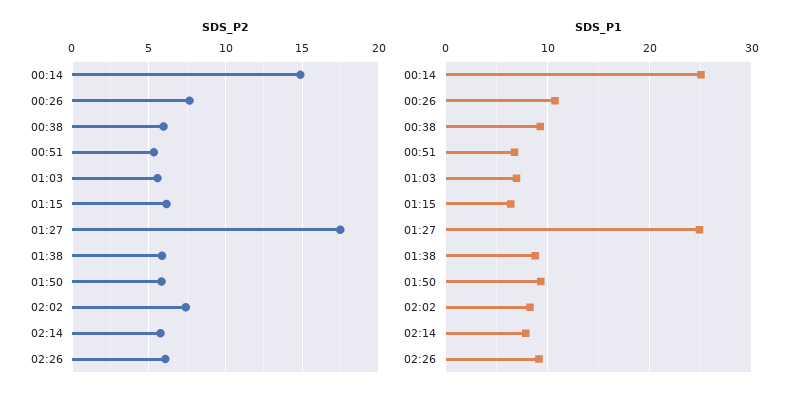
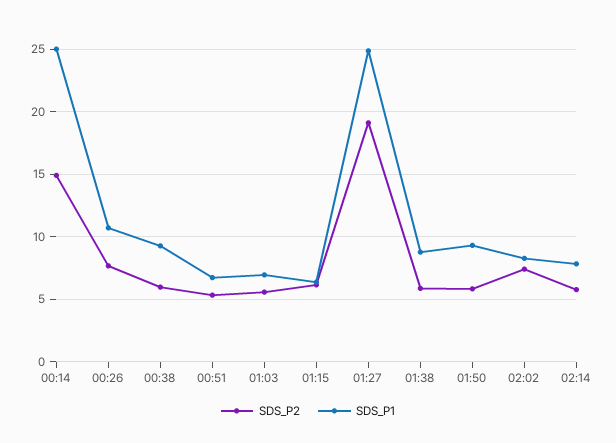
  {
    "SDS_P2": {
      "00:14": 15,
      "00:26": 7.5,
      "00:38": 6,
      "00:51": 5.5,
      "01:03": 5.5,
      "01:15": 6,
-     "01:27": 17.5,
+     "01:27": 19,
      "01:38": 6,
      "01:50": 6,
      "02:02": 7.5,
-     "02:14": 6,
+     "02:14": 6
-     "02:26": 6
    },
    "SDS_P1": {
      "00:14": 25,
      "00:26": 10.5,
      "00:38": 9.5,
      "00:51": 6.5,
      "01:03": 7,
      "01:15": 6.5,
      "01:27": 25,
      "01:38": 9,
      "01:50": 9.5,
      "02:02": 8.5,
-     "02:14": 8,
+     "02:14": 8
-     "02:26": 9
    }
  }

